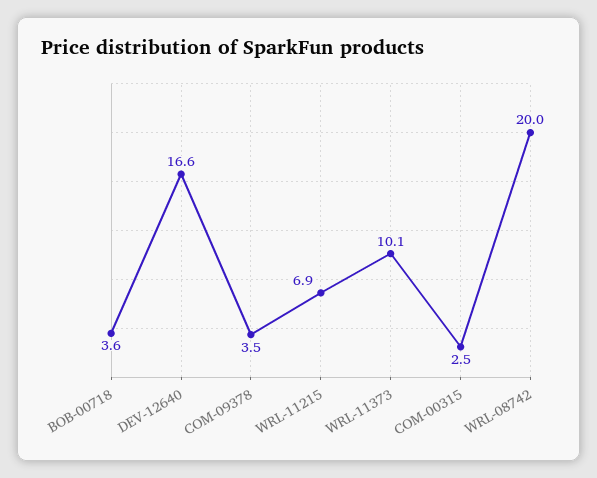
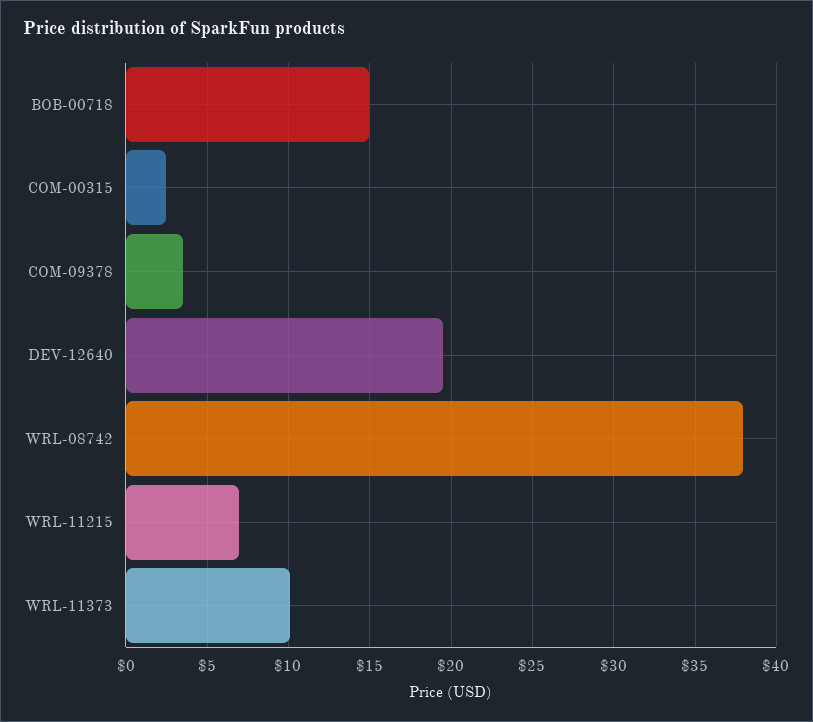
  {
-   "BOB-00718": 3.6,
+   "BOB-00718": 15,
-   "DEV-12640": 16.6,
+   "DEV-12640": 19.5,
    "COM-09378": 3.5,
    "WRL-11215": 6.9,
    "WRL-11373": 10.1,
    "COM-00315": 2.5,
-   "WRL-08742": 20
+   "WRL-08742": 38
  }

